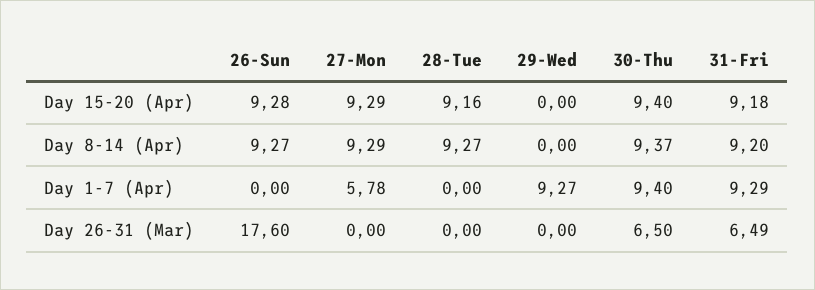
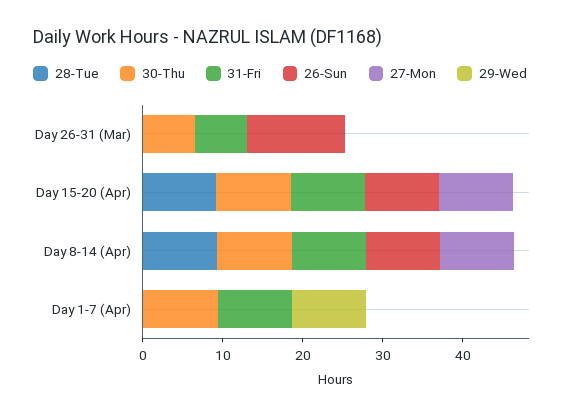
  {
    "26-Sun": {
      "Day 15-20 (Apr)": 9.28,
      "Day 8-14 (Apr)": 9.27,
      "Day 1-7 (Apr)": 0,
-     "Day 26-31 (Mar)": 17.6
+     "Day 26-31 (Mar)": 12
    },
    "27-Mon": {
      "Day 15-20 (Apr)": 9.29,
      "Day 8-14 (Apr)": 9.29,
-     "Day 1-7 (Apr)": 5.78,
+     "Day 1-7 (Apr)": 0,
      "Day 26-31 (Mar)": 0
    },
    "28-Tue": {
      "Day 15-20 (Apr)": 9.16,
      "Day 8-14 (Apr)": 9.27,
      "Day 1-7 (Apr)": 0,
      "Day 26-31 (Mar)": 0
    },
    "29-Wed": {
      "Day 15-20 (Apr)": 0,
      "Day 8-14 (Apr)": 0,
      "Day 1-7 (Apr)": 9.27,
      "Day 26-31 (Mar)": 0
    },
    "30-Thu": {
      "Day 15-20 (Apr)": 9.4,
      "Day 8-14 (Apr)": 9.37,
      "Day 1-7 (Apr)": 9.4,
      "Day 26-31 (Mar)": 6.5
    },
    "31-Fri": {
      "Day 15-20 (Apr)": 9.18,
      "Day 8-14 (Apr)": 9.2,
      "Day 1-7 (Apr)": 9.29,
      "Day 26-31 (Mar)": 6.49
    }
  }

